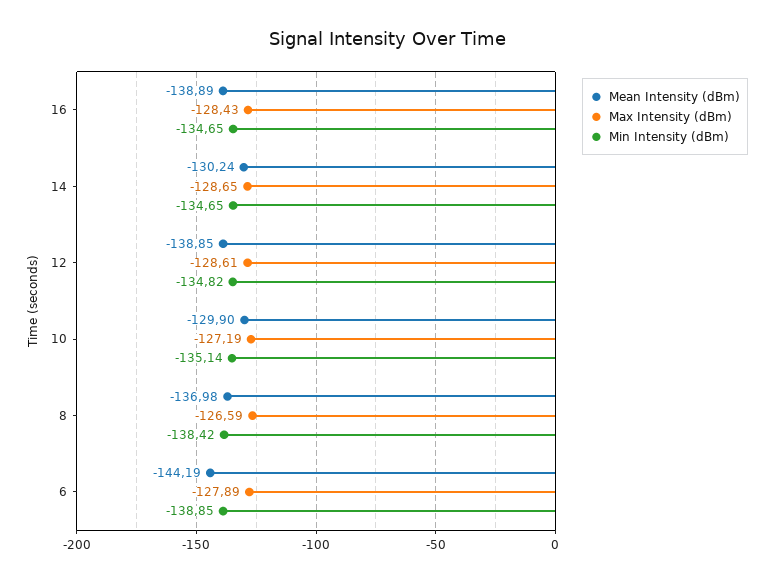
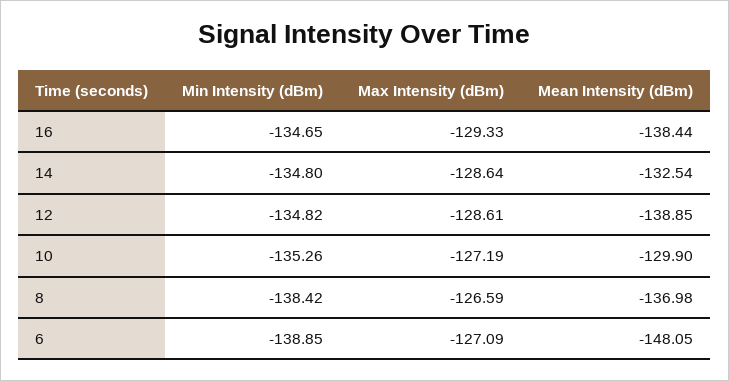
  {
    "Mean Intensity (dBm)": {
-     "16": -138.89,
+     "16": -138.44,
-     "14": -130.24,
+     "14": -132.54,
      "12": -138.85,
      "10": -129.9,
      "8": -136.98,
-     "6": -144.19
+     "6": -148.05
    },
    "Max Intensity (dBm)": {
-     "16": -128.43,
+     "16": -129.33,
-     "14": -128.65,
+     "14": -128.64,
      "12": -128.61,
      "10": -127.19,
      "8": -126.59,
-     "6": -127.89
+     "6": -127.09
    },
    "Min Intensity (dBm)": {
      "16": -134.65,
-     "14": -134.65,
+     "14": -134.8,
      "12": -134.82,
-     "10": -135.14,
+     "10": -135.26,
      "8": -138.42,
      "6": -138.85
    }
  }

